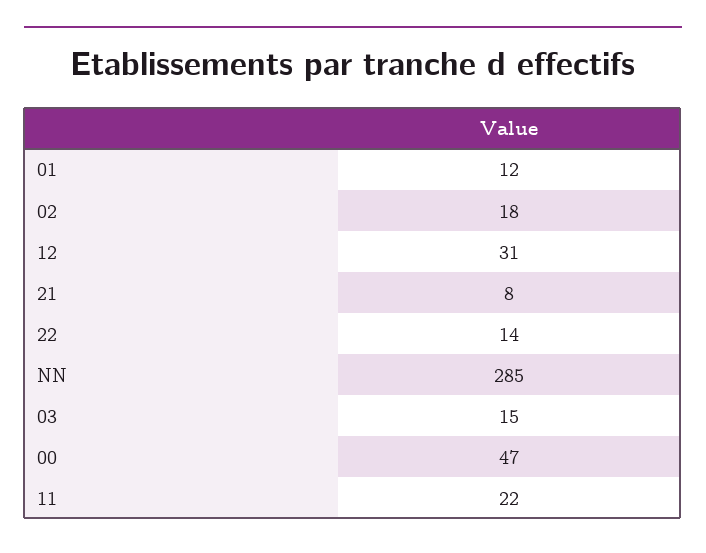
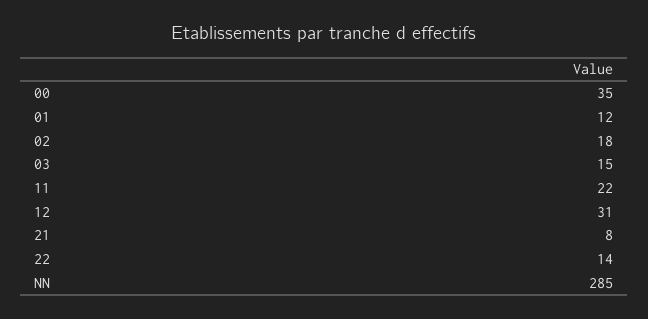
  {
    "01": 12,
    "02": 18,
    "12": 31,
    "21": 8,
    "22": 14,
    "NN": 285,
    "03": 15,
-   "00": 47,
+   "00": 35,
    "11": 22
  }

